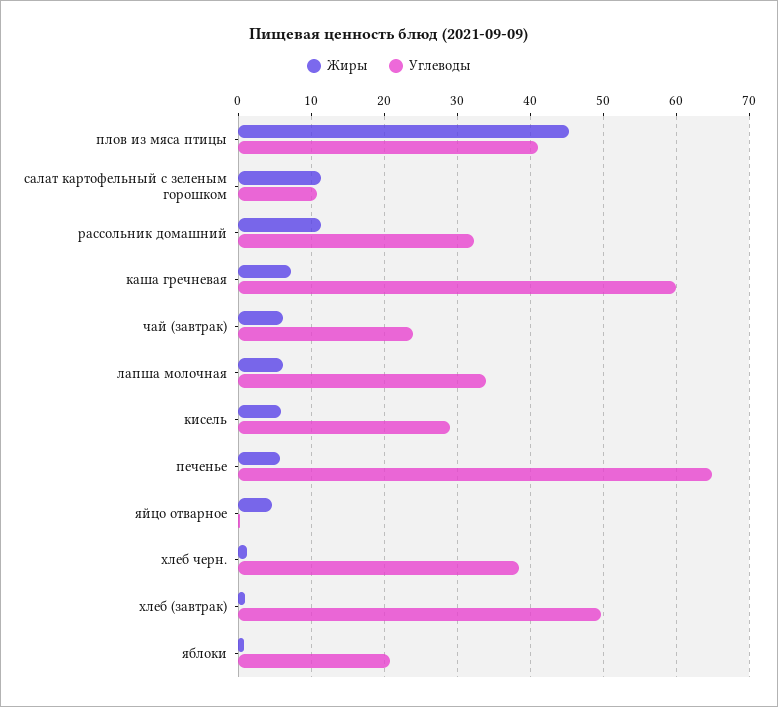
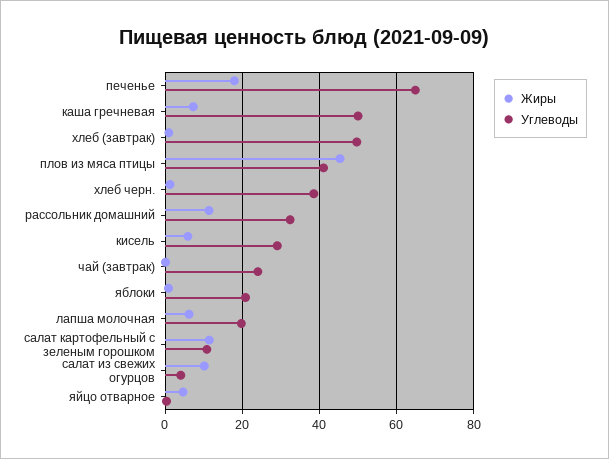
  {
    "Жиры": {
      "плов из мяса птицы": 45,
      "салат картофельный с зеленым горошком": 11,
      "рассольник домашний": 11,
      "каша гречневая": 7,
-     "чай (завтрак)": 6,
+     "чай (завтрак)": 0,
      "лапша молочная": 6,
      "кисель": 6,
-     "печенье": 6,
+     "печенье": 18,
      "яйцо отварное": 5,
      "хлеб черн.": 1,
      "хлеб (завтрак)": 1,
-     "яблоки": 1
+     "яблоки": 1,
+     "салат из свежих огурцов": 10
    },
    "Углеводы": {
      "плов из мяса птицы": 41,
      "салат картофельный с зеленым горошком": 11,
      "рассольник домашний": 32,
-     "каша гречневая": 60,
+     "каша гречневая": 50,
      "чай (завтрак)": 24,
-     "лапша молочная": 34,
+     "лапша молочная": 20,
      "кисель": 29,
      "печенье": 65,
      "яйцо отварное": 0,
      "хлеб черн.": 39,
      "хлеб (завтрак)": 50,
-     "яблоки": 21
+     "яблоки": 21,
+     "салат из свежих огурцов": 4
    }
  }

